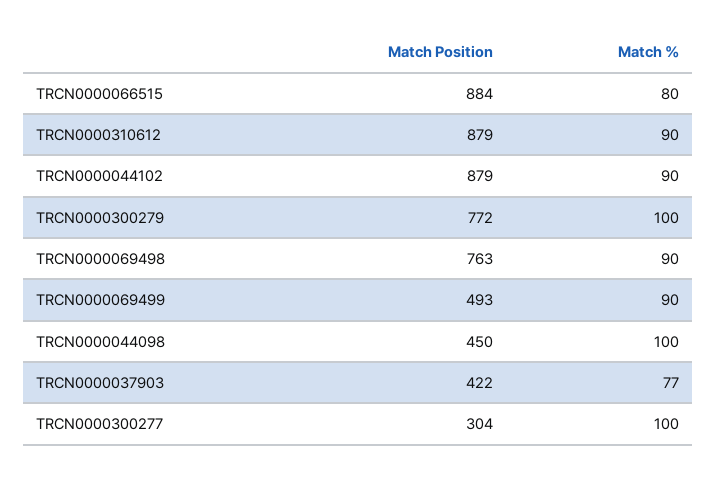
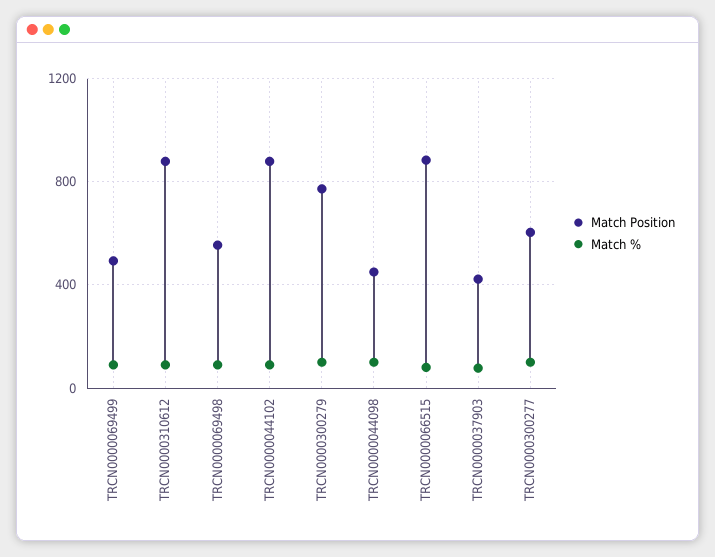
  {
    "Match Position": {
      "TRCN0000066515": 884,
      "TRCN0000310612": 879,
      "TRCN0000044102": 879,
      "TRCN0000300279": 772,
-     "TRCN0000069498": 763,
+     "TRCN0000069498": 550,
      "TRCN0000069499": 493,
      "TRCN0000044098": 450,
      "TRCN0000037903": 422,
-     "TRCN0000300277": 304
+     "TRCN0000300277": 600
    },
    "Match %": {
      "TRCN0000066515": 80,
      "TRCN0000310612": 90,
      "TRCN0000044102": 90,
      "TRCN0000300279": 100,
      "TRCN0000069498": 90,
      "TRCN0000069499": 90,
      "TRCN0000044098": 100,
      "TRCN0000037903": 77,
      "TRCN0000300277": 100
    }
  }

